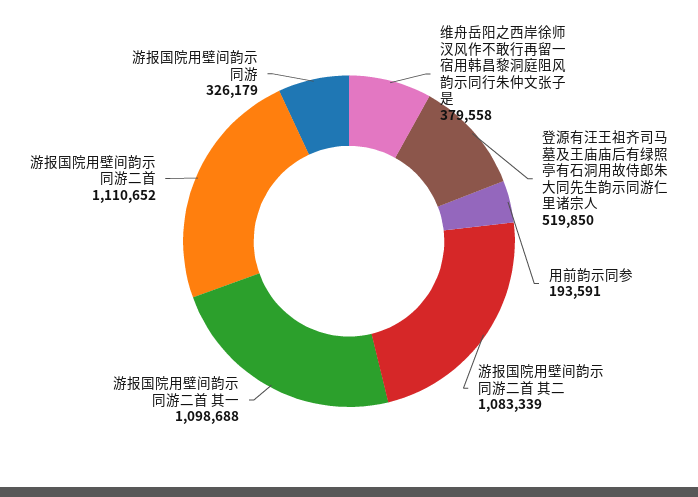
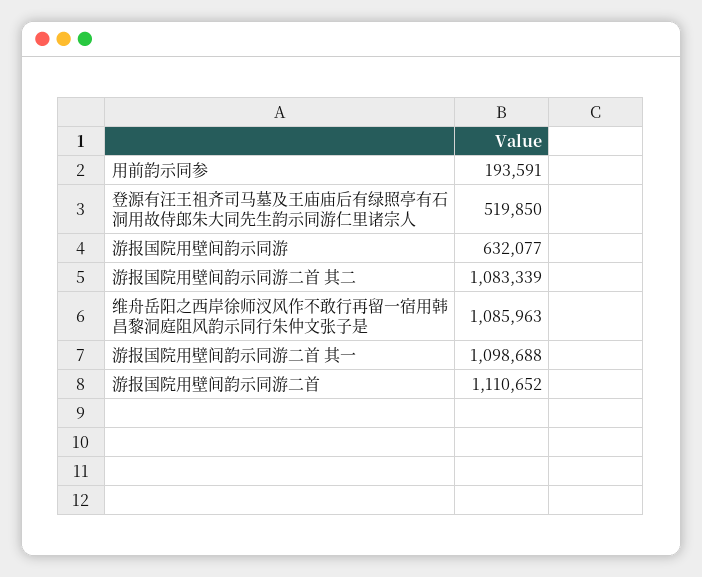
  {
-   "维舟岳阳之西岸徐师汊风作不敢行再留一宿用韩昌黎洞庭阻风韵示同行朱仲文张子是": 379558,
+   "维舟岳阳之西岸徐师汊风作不敢行再留一宿用韩昌黎洞庭阻风韵示同行朱仲文张子是": 1085963,
    "登源有汪王祖齐司马墓及王庙庙后有绿照亭有石洞用故侍郎朱大同先生韵示同游仁里诸宗人": 519850,
    "用前韵示同参": 193591,
    "游报国院用壁间韵示同游二首 其二": 1083339,
    "游报国院用壁间韵示同游二首 其一": 1098688,
    "游报国院用壁间韵示同游二首": 1110652,
-   "游报国院用壁间韵示同游": 326179
+   "游报国院用壁间韵示同游": 632077
  }

